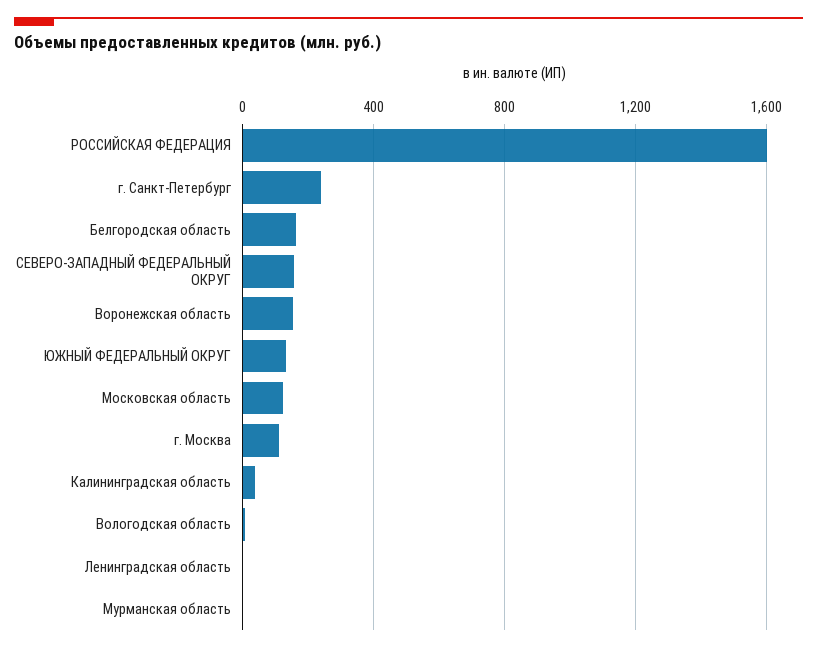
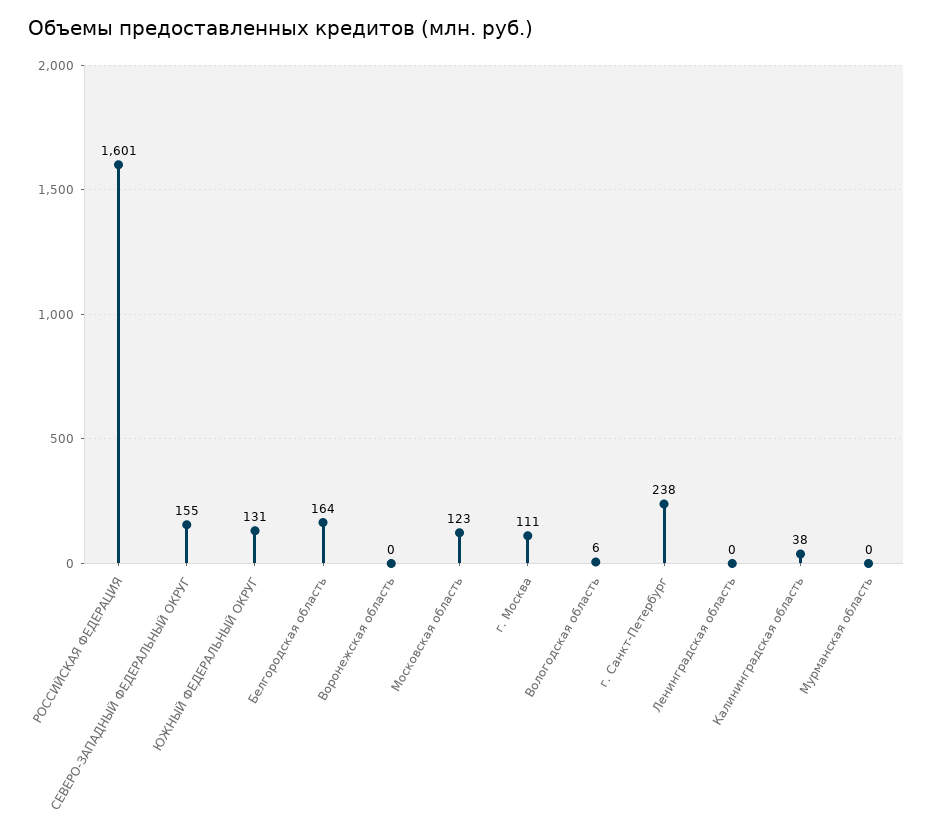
  {
    "РОССИЙСКАЯ ФЕДЕРАЦИЯ": 1601,
    "г. Санкт-Петербург": 238,
    "Белгородская область": 164,
    "СЕВЕРО-ЗАПАДНЫЙ ФЕДЕРАЛЬНЫЙ ОКРУГ": 155,
-   "Воронежская область": 150,
+   "Воронежская область": 0,
    "ЮЖНЫЙ ФЕДЕРАЛЬНЫЙ ОКРУГ": 131,
    "Московская область": 123,
    "г. Москва": 111,
    "Калининградская область": 38,
    "Вологодская область": 6,
    "Ленинградская область": 0,
    "Мурманская область": 0
  }

